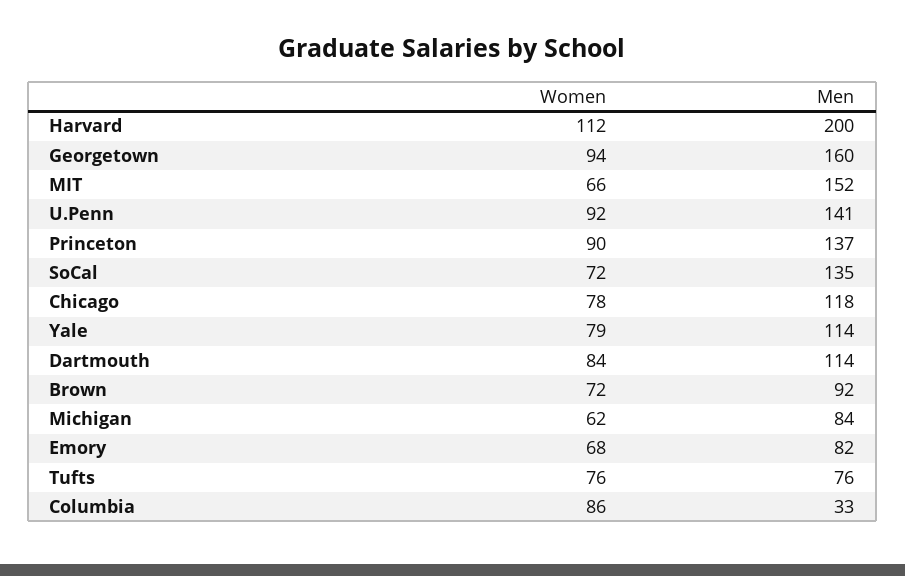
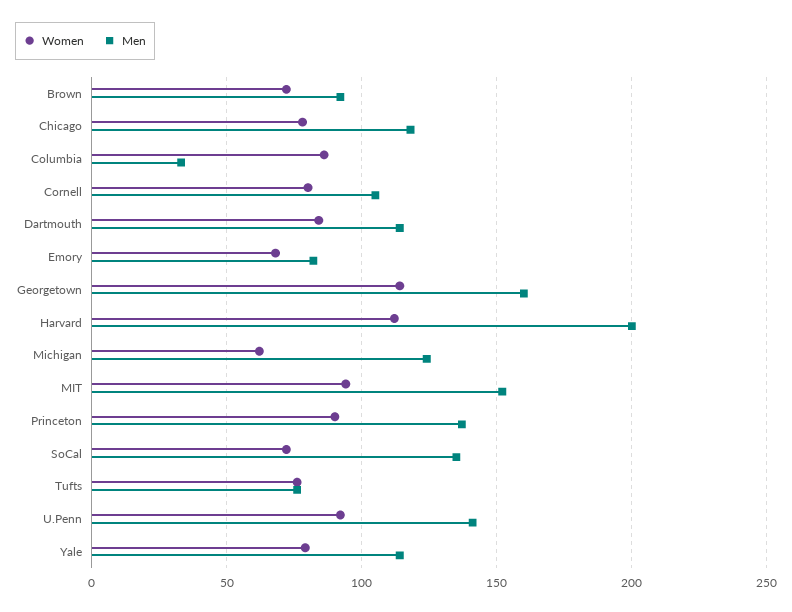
  {
    "Women": {
      "Harvard": 112,
-     "Georgetown": 94,
+     "Georgetown": 115,
-     "MIT": 66,
+     "MIT": 95,
      "U.Penn": 92,
      "Princeton": 90,
      "SoCal": 72,
      "Chicago": 78,
      "Yale": 79,
      "Dartmouth": 84,
      "Brown": 72,
      "Michigan": 62,
      "Emory": 68,
      "Tufts": 76,
-     "Columbia": 86
+     "Columbia": 86,
+     "Cornell": 80
    },
    "Men": {
      "Harvard": 200,
      "Georgetown": 160,
      "MIT": 152,
      "U.Penn": 141,
      "Princeton": 137,
      "SoCal": 135,
      "Chicago": 118,
      "Yale": 114,
      "Dartmouth": 114,
      "Brown": 92,
-     "Michigan": 84,
+     "Michigan": 125,
      "Emory": 82,
      "Tufts": 76,
-     "Columbia": 33
+     "Columbia": 33,
+     "Cornell": 105
    }
  }

